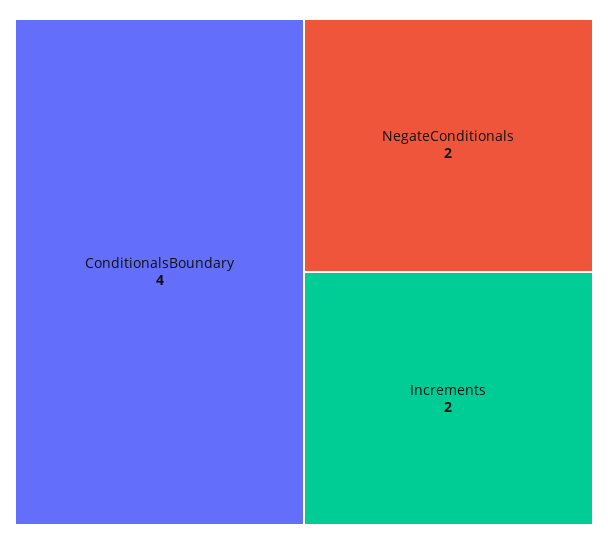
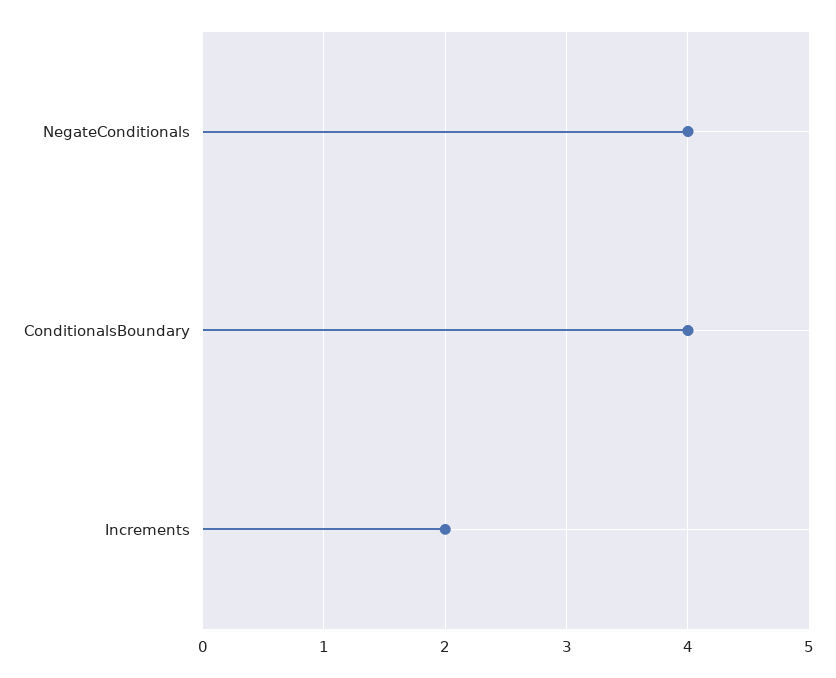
  {
    "ConditionalsBoundary": 4,
-   "NegateConditionals": 2,
+   "NegateConditionals": 4,
    "Increments": 2
  }

